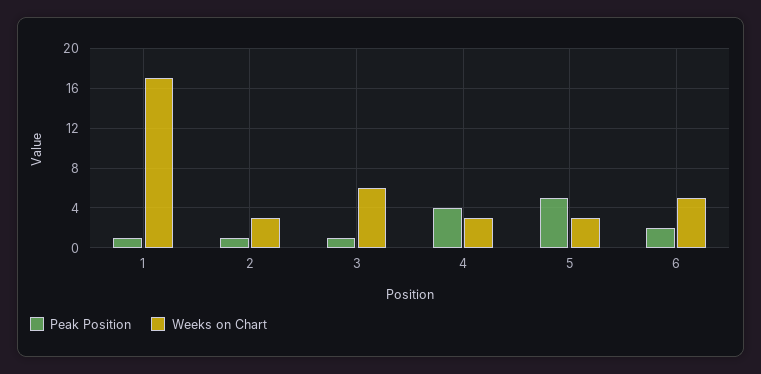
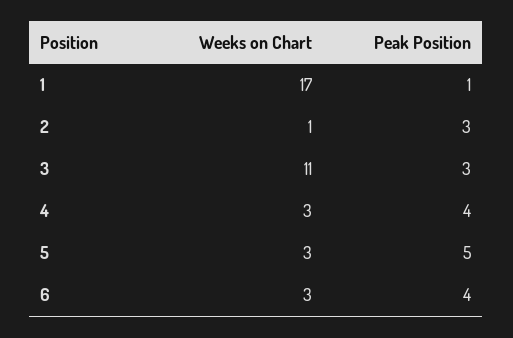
  {
    "Peak Position": {
      "1": 1,
-     "2": 1,
+     "2": 3,
-     "3": 1,
+     "3": 3,
      "4": 4,
      "5": 5,
-     "6": 2
+     "6": 4
    },
    "Weeks on Chart": {
      "1": 17,
-     "2": 3,
+     "2": 1,
-     "3": 6,
+     "3": 11,
      "4": 3,
      "5": 3,
-     "6": 5
+     "6": 3
    }
  }

